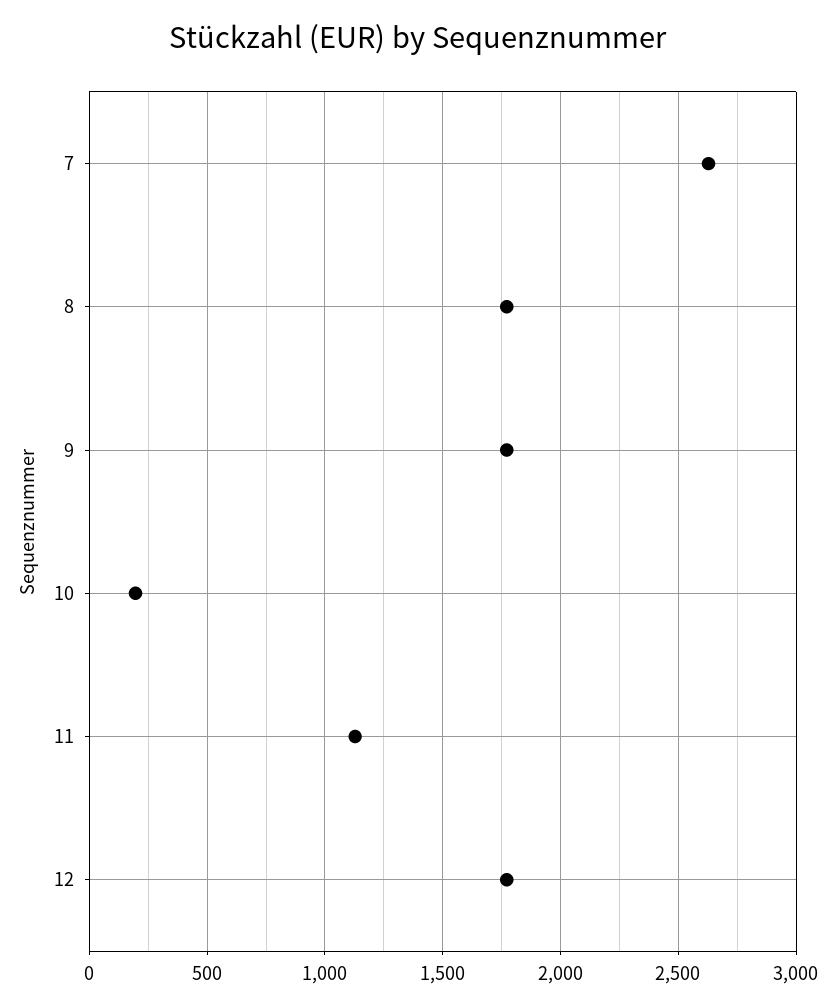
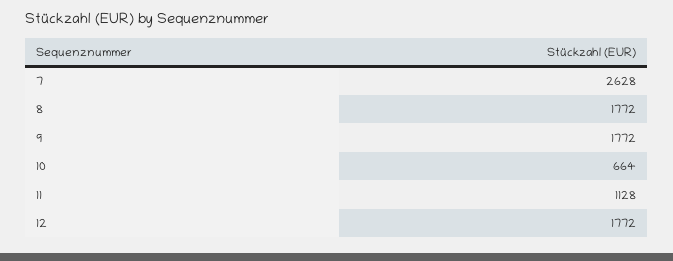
  {
    "7": 2628,
    "8": 1772,
    "9": 1772,
-   "10": 200,
+   "10": 664,
    "11": 1128,
    "12": 1772
  }

